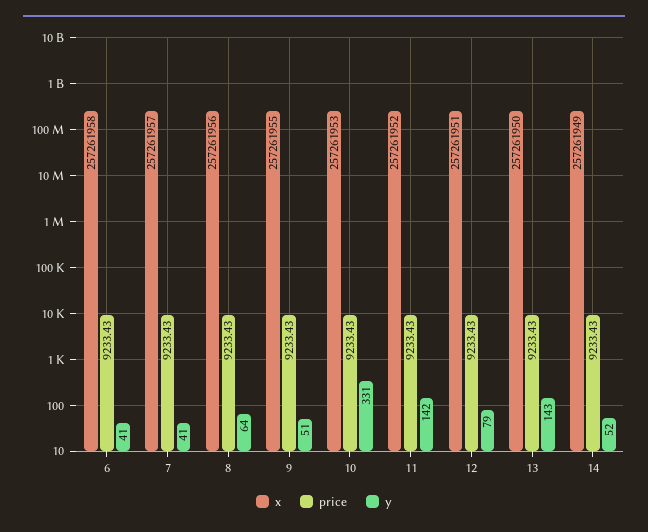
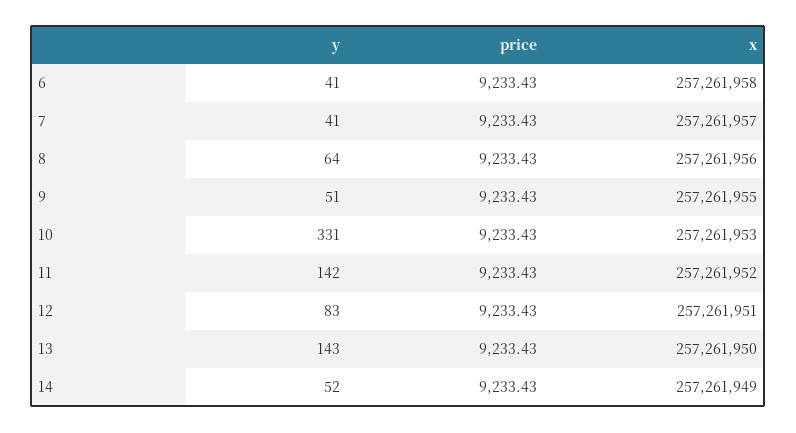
  {
    "x": {
      "6": 257261958,
      "7": 257261957,
      "8": 257261956,
      "9": 257261955,
      "10": 257261953,
      "11": 257261952,
      "12": 257261951,
      "13": 257261950,
      "14": 257261949
    },
    "price": {
      "6": 9233.43,
      "7": 9233.43,
      "8": 9233.43,
      "9": 9233.43,
      "10": 9233.43,
      "11": 9233.43,
      "12": 9233.43,
      "13": 9233.43,
      "14": 9233.43
    },
    "y": {
      "6": 41,
      "7": 41,
      "8": 64,
      "9": 51,
      "10": 331,
      "11": 142,
-     "12": 79,
+     "12": 83,
      "13": 143,
      "14": 52
    }
  }

